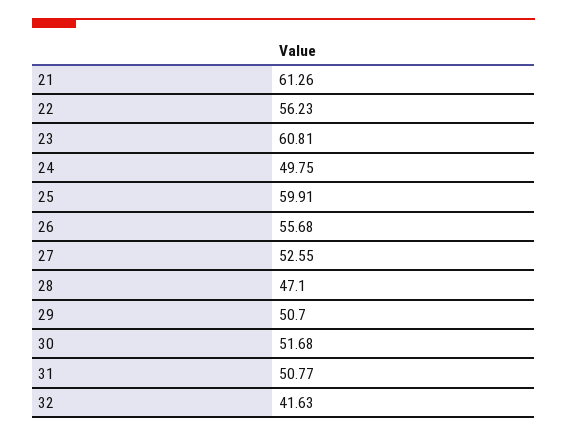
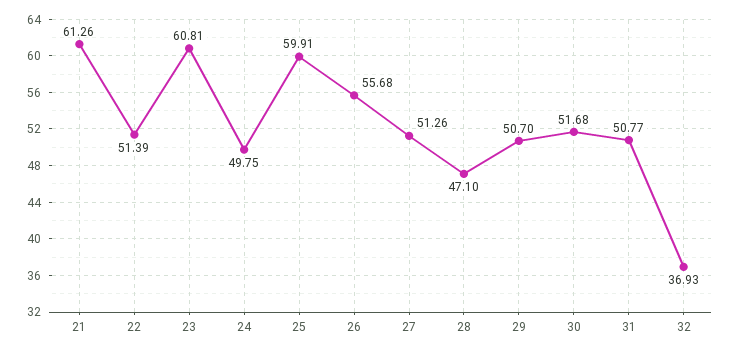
  {
    "21": 61.26,
-   "22": 56.23,
+   "22": 51.39,
    "23": 60.81,
    "24": 49.75,
    "25": 59.91,
    "26": 55.68,
-   "27": 52.55,
+   "27": 51.26,
    "28": 47.1,
    "29": 50.7,
    "30": 51.68,
    "31": 50.77,
-   "32": 41.63
+   "32": 36.93
  }

